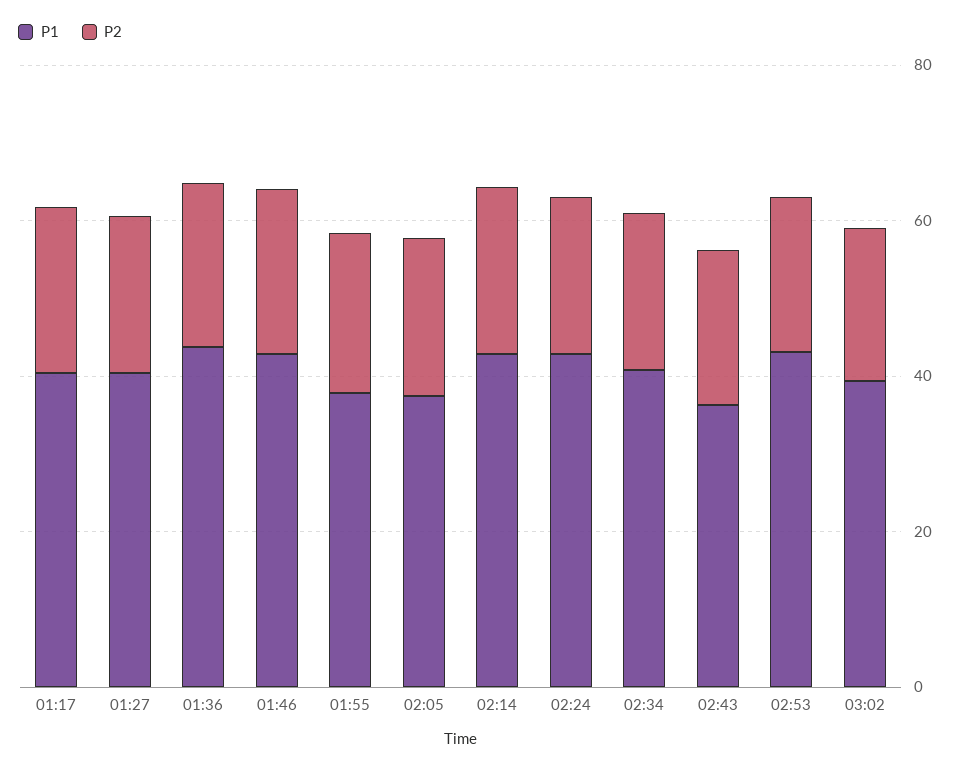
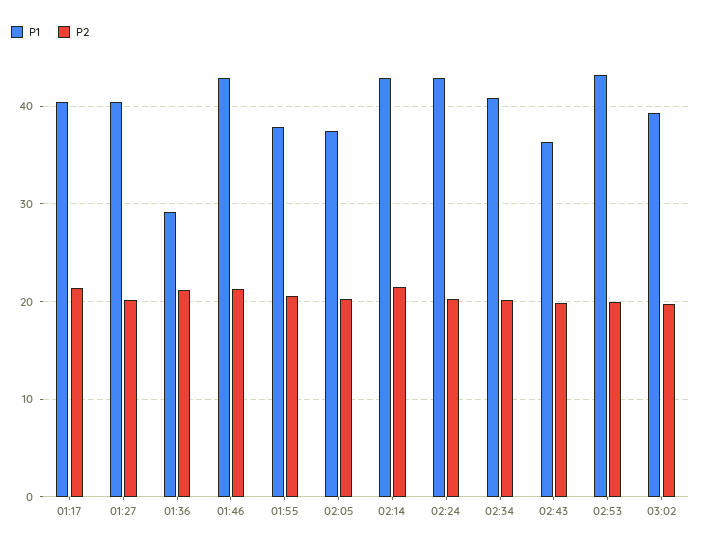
  {
    "P1": {
      "01:17": 40,
      "01:27": 40,
-     "01:36": 45,
+     "01:36": 29,
      "01:46": 43,
      "01:55": 38,
      "02:05": 37,
      "02:14": 43,
      "02:24": 43,
      "02:34": 41,
      "02:43": 36,
      "02:53": 43,
      "03:02": 39
    },
    "P2": {
      "01:17": 21,
      "01:27": 20,
      "01:36": 21,
      "01:46": 21,
      "01:55": 21,
      "02:05": 20,
      "02:14": 21,
      "02:24": 20,
      "02:34": 20,
      "02:43": 20,
      "02:53": 20,
      "03:02": 20
    }
  }

